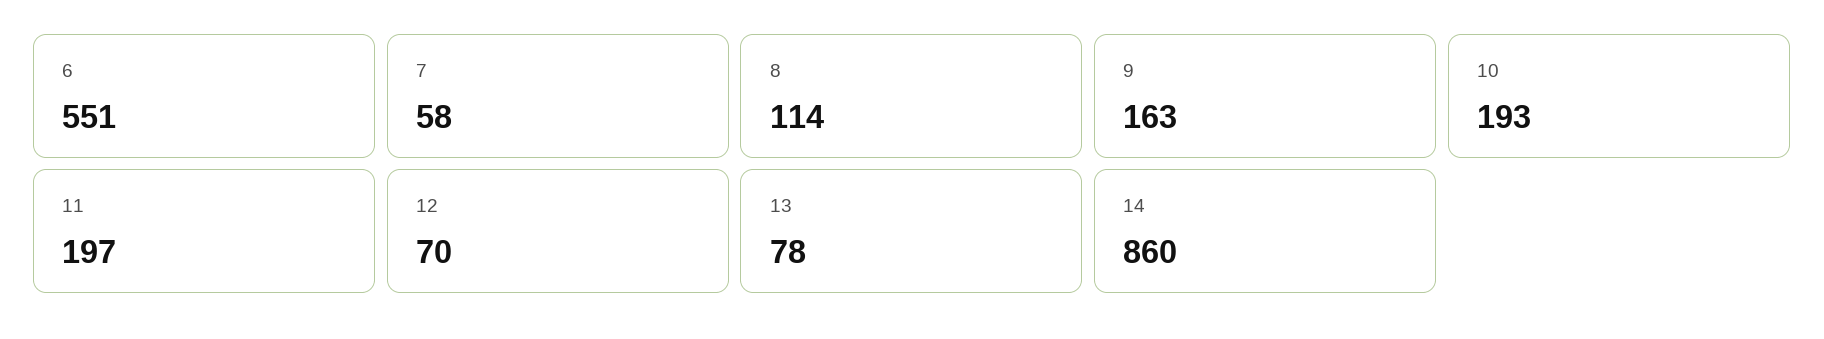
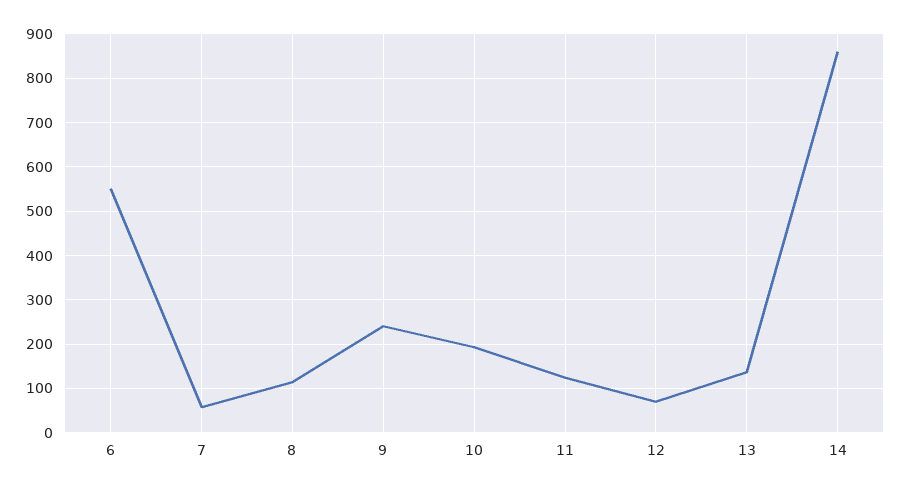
  {
    "6": 551,
    "7": 58,
    "8": 114,
-   "9": 163,
+   "9": 240,
    "10": 193,
-   "11": 197,
+   "11": 120,
    "12": 70,
-   "13": 78,
+   "13": 140,
    "14": 860
  }

